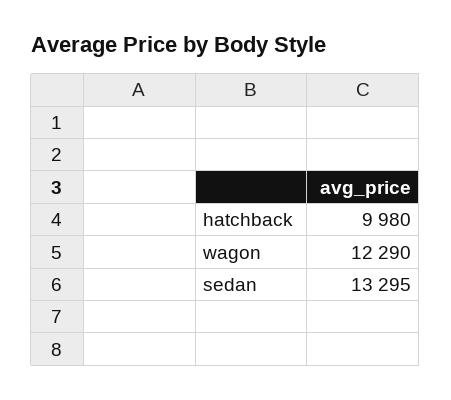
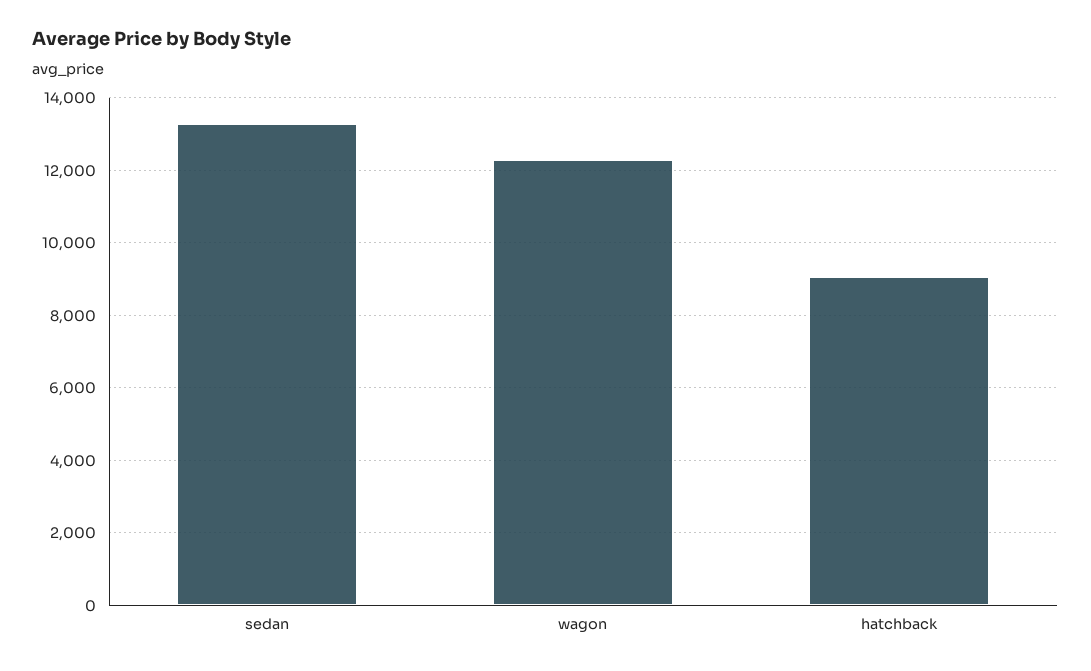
  {
-   "hatchback": 9980,
+   "hatchback": 9000,
    "wagon": 12290,
    "sedan": 13295
  }

